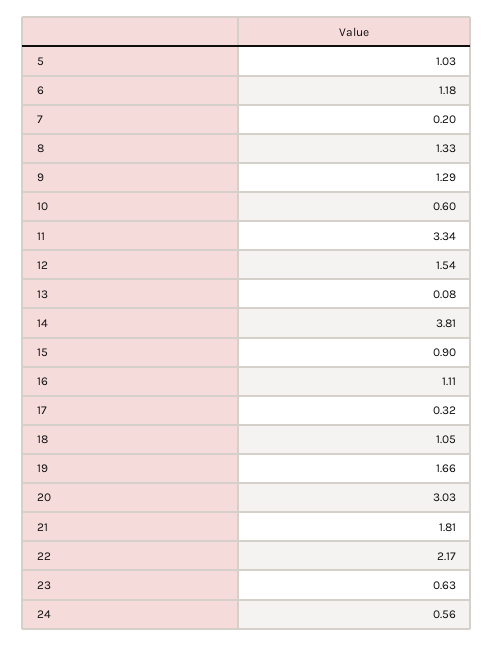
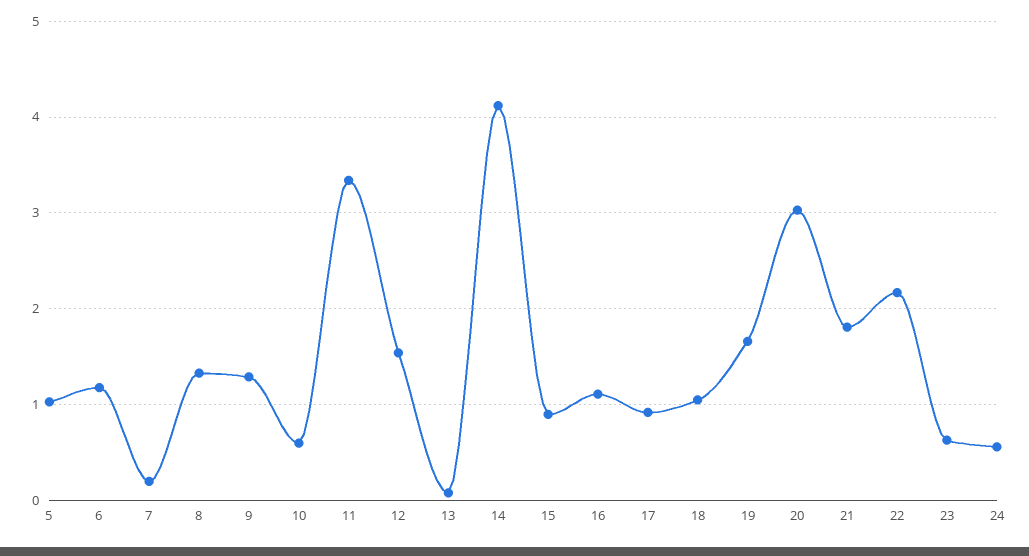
  {
    "5": 1.03,
    "6": 1.18,
    "7": 0.2,
    "8": 1.33,
    "9": 1.29,
    "10": 0.6,
    "11": 3.34,
    "12": 1.54,
    "13": 0.08,
-   "14": 3.81,
+   "14": 4.1,
    "15": 0.9,
    "16": 1.11,
-   "17": 0.32,
+   "17": 0.9,
    "18": 1.05,
    "19": 1.66,
    "20": 3.03,
    "21": 1.81,
    "22": 2.17,
    "23": 0.63,
    "24": 0.56
  }

